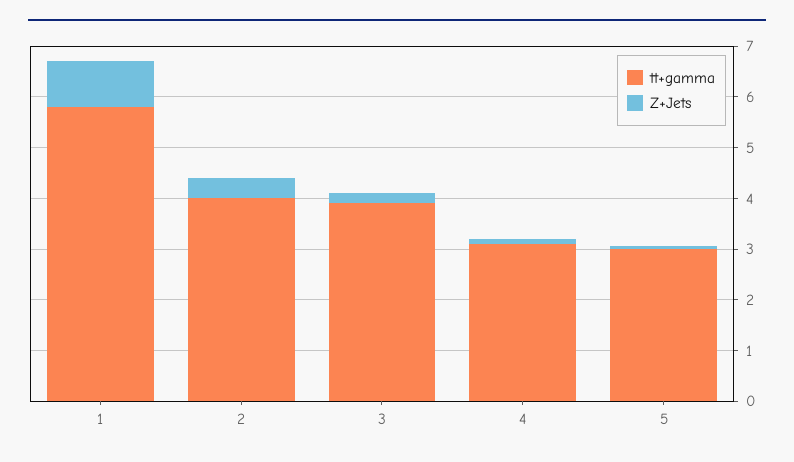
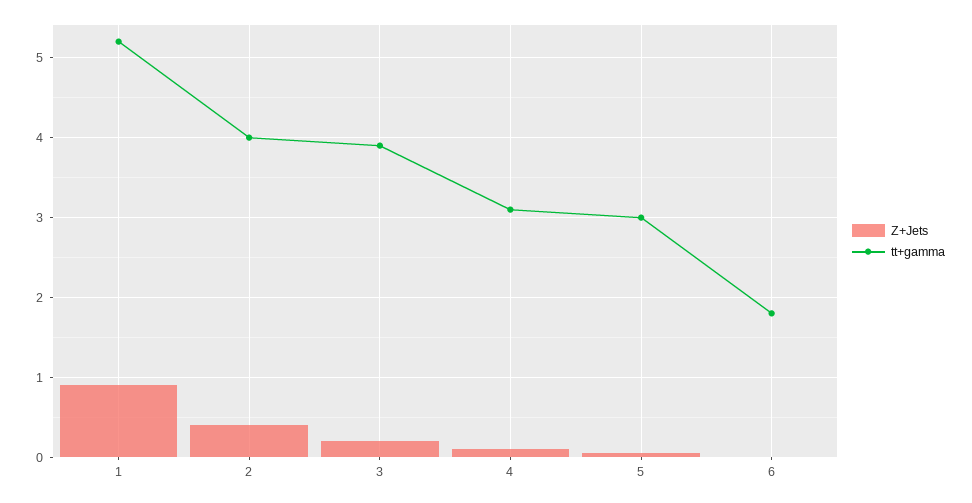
  {
    "tt+gamma": {
-     "1": 5.8,
+     "1": 5.2,
      "2": 4,
      "3": 3.9,
      "4": 3.1,
-     "5": 3
+     "5": 3,
+     "6": 1.8
    },
    "Z+Jets": {
      "1": 0.9,
      "2": 0.4,
      "3": 0.2,
      "4": 0.1,
-     "5": 0.1
+     "5": 0.1,
+     "6": 0
    }
  }

